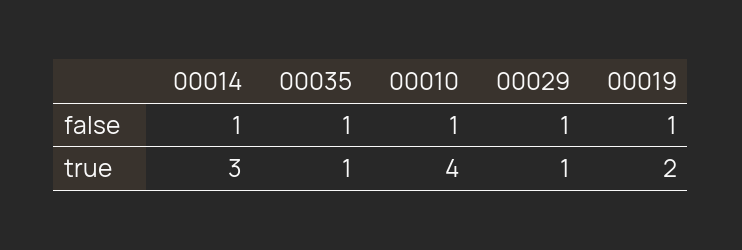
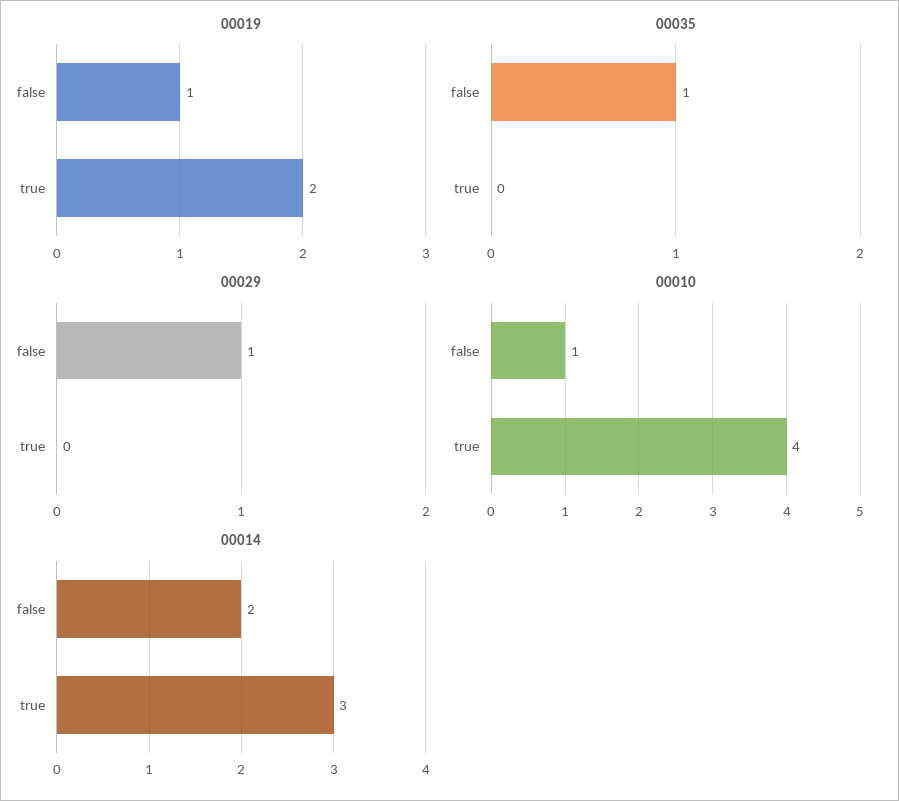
  {
    "00014": {
-     "false": 1,
+     "false": 2,
      "true": 3
    },
    "00035": {
      "false": 1,
-     "true": 1
+     "true": 0
    },
    "00010": {
      "false": 1,
      "true": 4
    },
    "00029": {
      "false": 1,
-     "true": 1
+     "true": 0
    },
    "00019": {
      "false": 1,
      "true": 2
    }
  }

